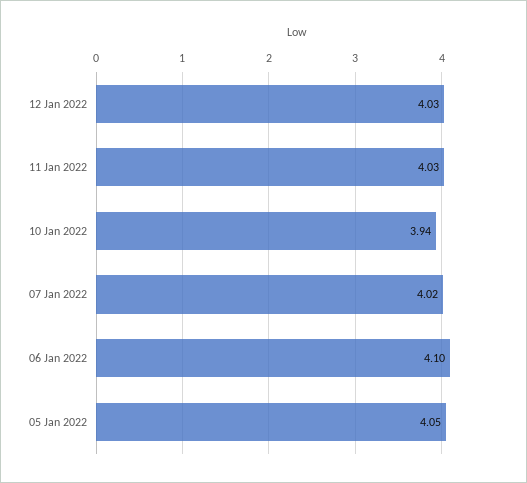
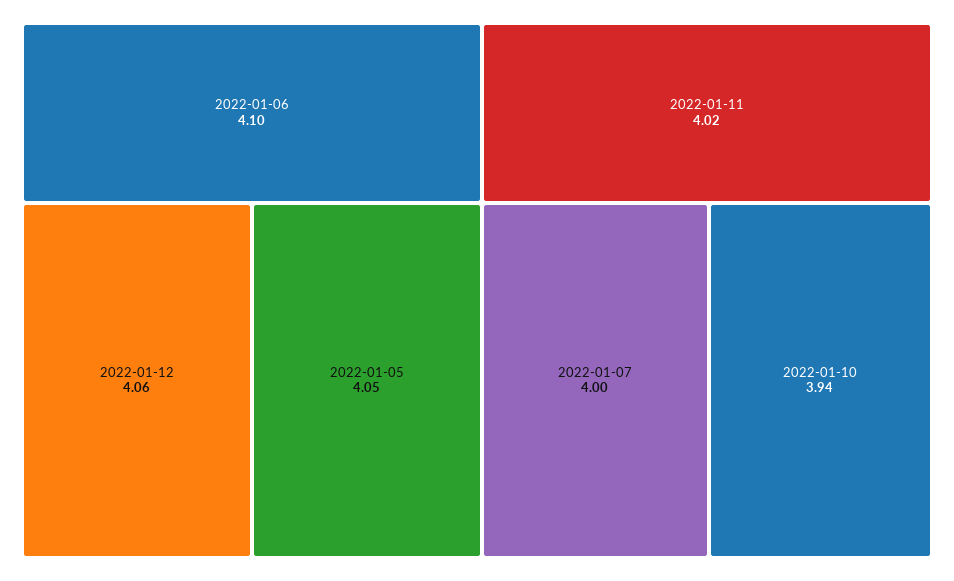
  {
-   "12 Jan 2022": 4.03,
+   "12 Jan 2022": 4.06,
-   "11 Jan 2022": 4.03,
+   "11 Jan 2022": 4.02,
    "10 Jan 2022": 3.94,
-   "07 Jan 2022": 4.02,
+   "07 Jan 2022": 4,
    "06 Jan 2022": 4.1,
    "05 Jan 2022": 4.05
  }

